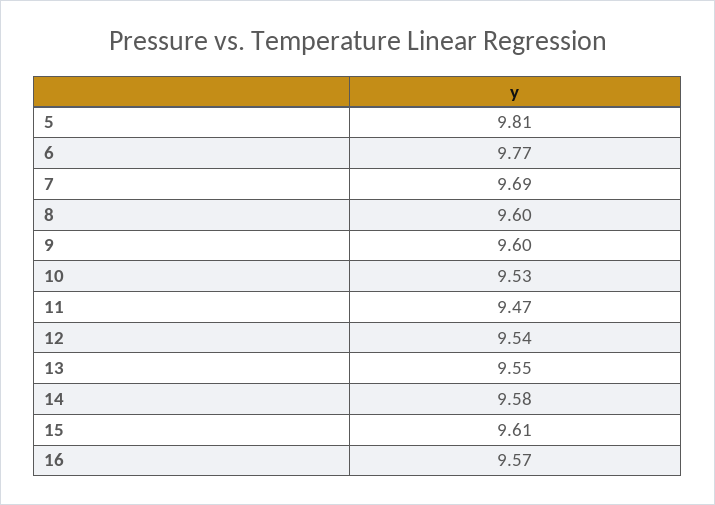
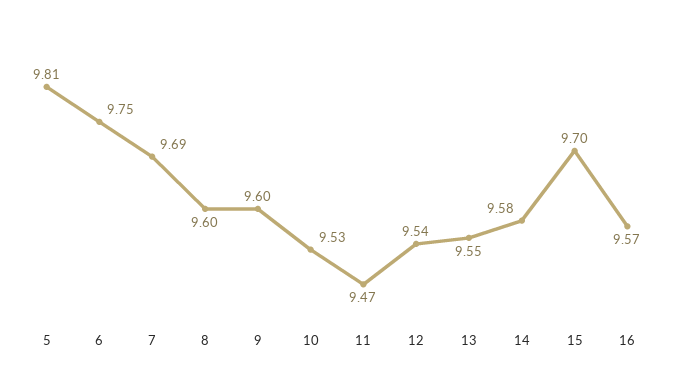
  {
    "5": 9.81,
-   "6": 9.77,
+   "6": 9.75,
    "7": 9.69,
    "8": 9.6,
    "9": 9.6,
    "10": 9.53,
    "11": 9.47,
    "12": 9.54,
    "13": 9.55,
    "14": 9.58,
-   "15": 9.61,
+   "15": 9.7,
    "16": 9.57
  }

